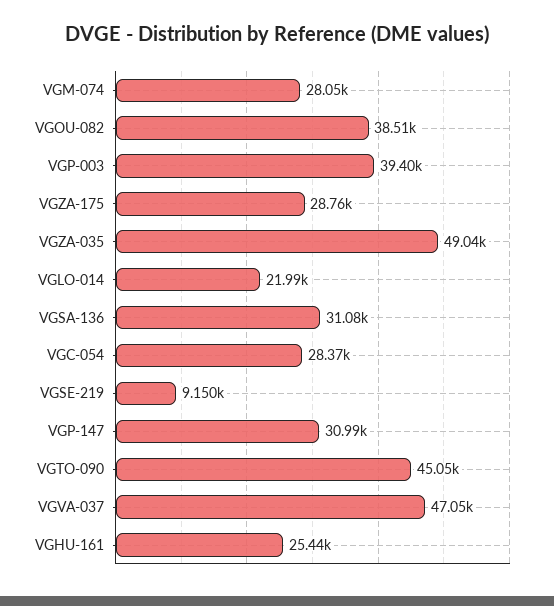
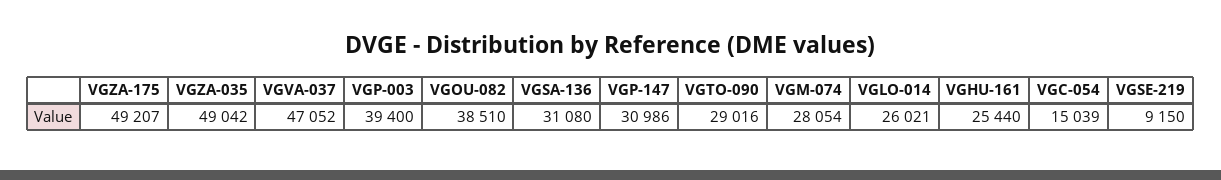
  {
    "VGM-074": 28054,
    "VGOU-082": 38510,
    "VGP-003": 39400,
-   "VGZA-175": 28760,
+   "VGZA-175": 49207,
    "VGZA-035": 49042,
-   "VGLO-014": 21990,
+   "VGLO-014": 26021,
    "VGSA-136": 31080,
-   "VGC-054": 28370,
+   "VGC-054": 15039,
    "VGSE-219": 9150,
    "VGP-147": 30986,
-   "VGTO-090": 45050,
+   "VGTO-090": 29016,
    "VGVA-037": 47052,
    "VGHU-161": 25440
  }

